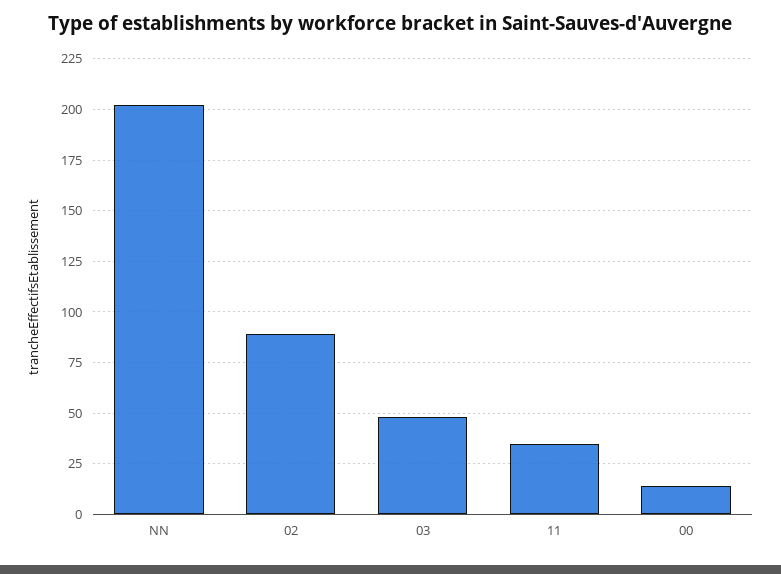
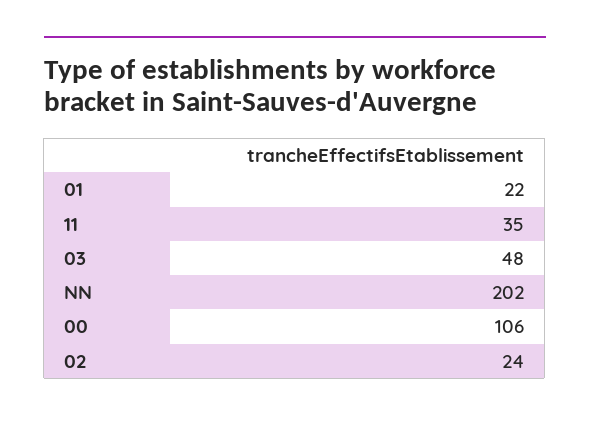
  {
    "NN": 202,
-   "02": 90,
+   "02": 24,
    "03": 48,
    "11": 35,
-   "00": 15
+   "00": 106,
+   "01": 22
  }

